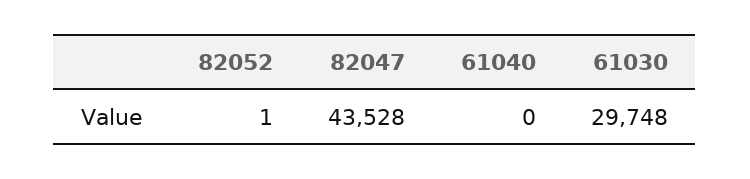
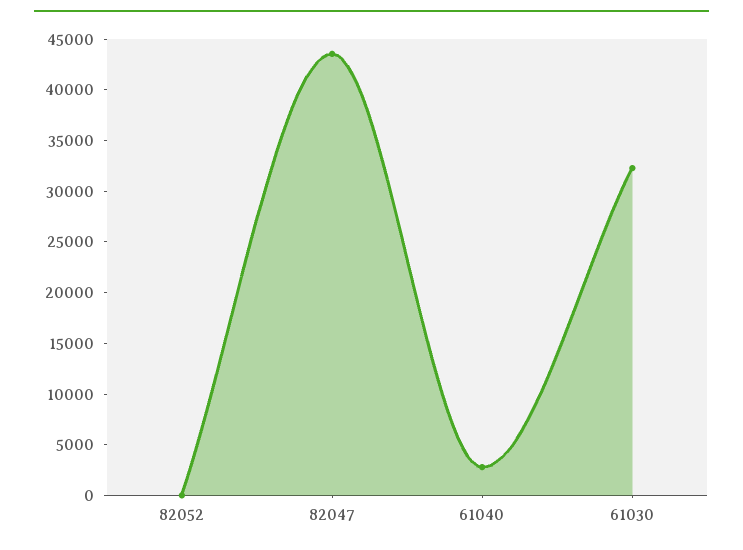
  {
    "82052": 1,
    "82047": 43528,
-   "61040": 0,
+   "61040": 3000,
-   "61030": 29748
+   "61030": 32000
  }

